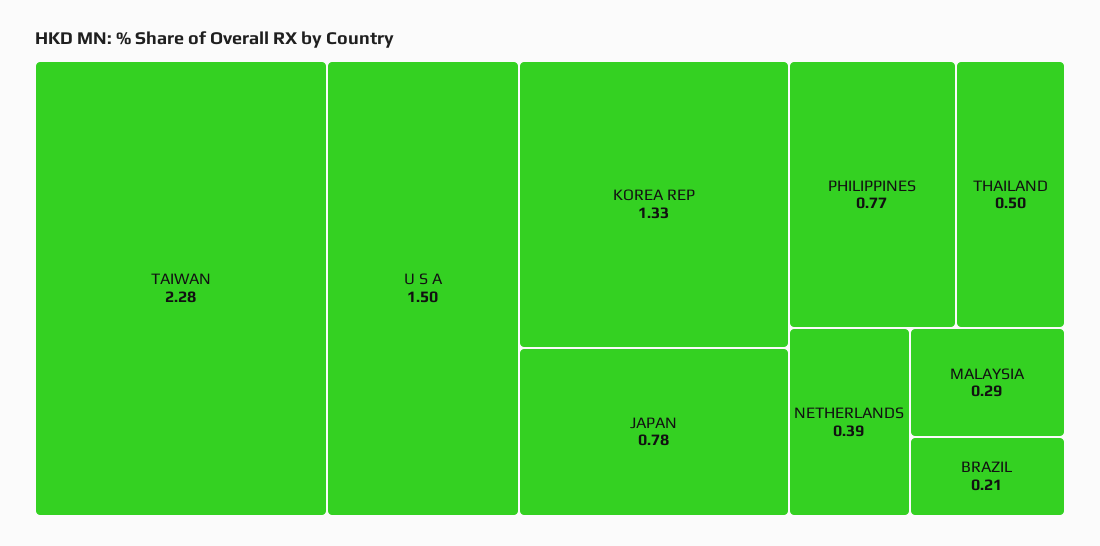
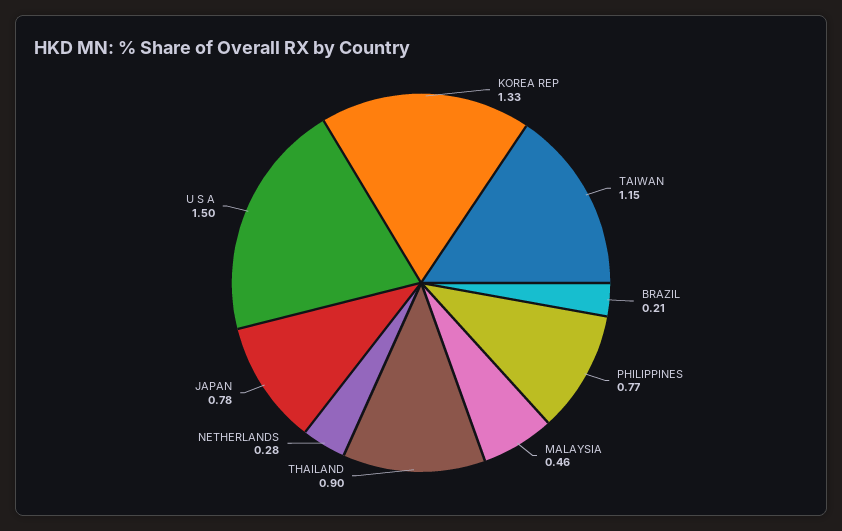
  {
-   "TAIWAN": 2.28,
+   "TAIWAN": 1.15,
    "U S A": 1.5,
    "KOREA REP": 1.33,
    "JAPAN": 0.78,
    "PHILIPPINES": 0.77,
-   "THAILAND": 0.5,
+   "THAILAND": 0.9,
-   "NETHERLANDS": 0.39,
+   "NETHERLANDS": 0.28,
-   "MALAYSIA": 0.29,
+   "MALAYSIA": 0.46,
    "BRAZIL": 0.21
  }

